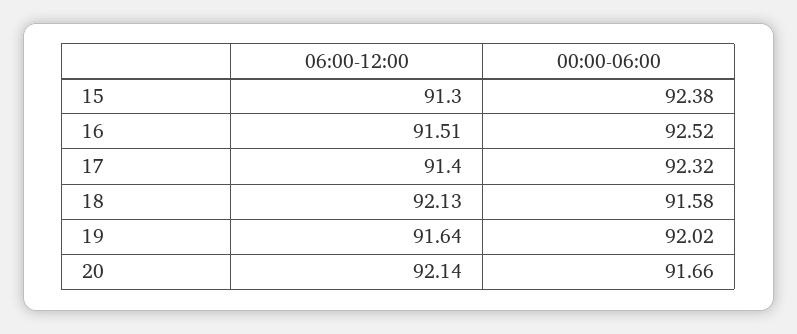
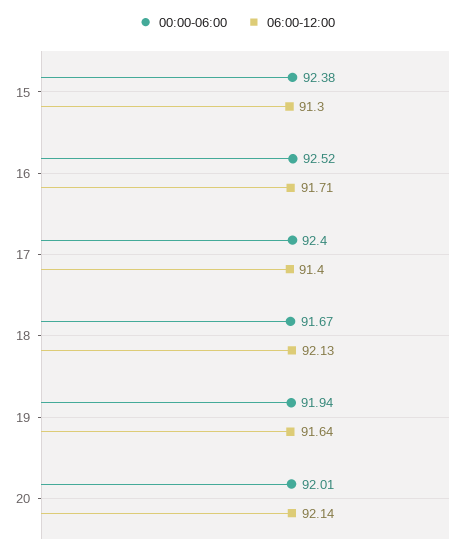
  {
    "06:00-12:00": {
      "15": 91.3,
-     "16": 91.51,
+     "16": 91.71,
      "17": 91.4,
      "18": 92.13,
      "19": 91.64,
      "20": 92.14
    },
    "00:00-06:00": {
      "15": 92.38,
      "16": 92.52,
-     "17": 92.32,
+     "17": 92.4,
-     "18": 91.58,
+     "18": 91.67,
-     "19": 92.02,
+     "19": 91.94,
-     "20": 91.66
+     "20": 92.01
    }
  }

